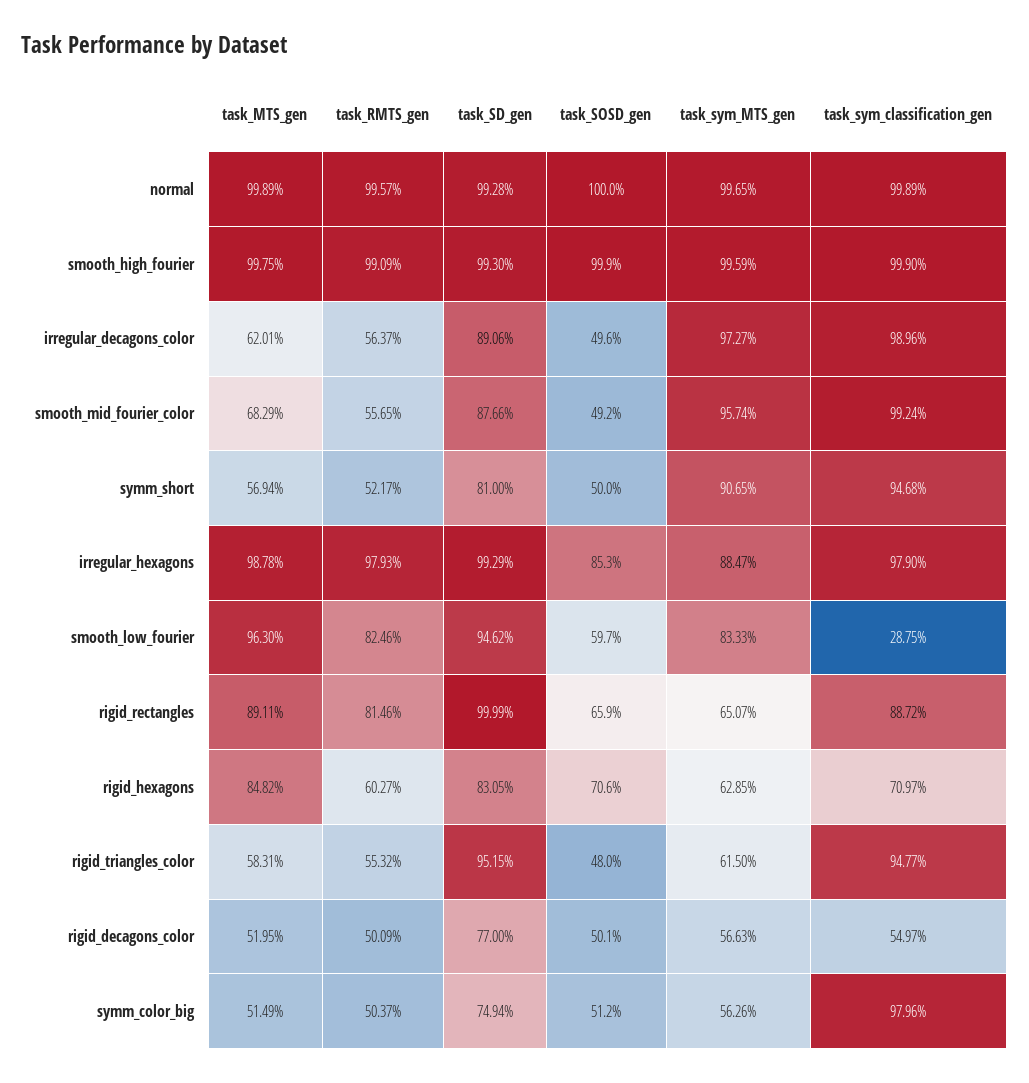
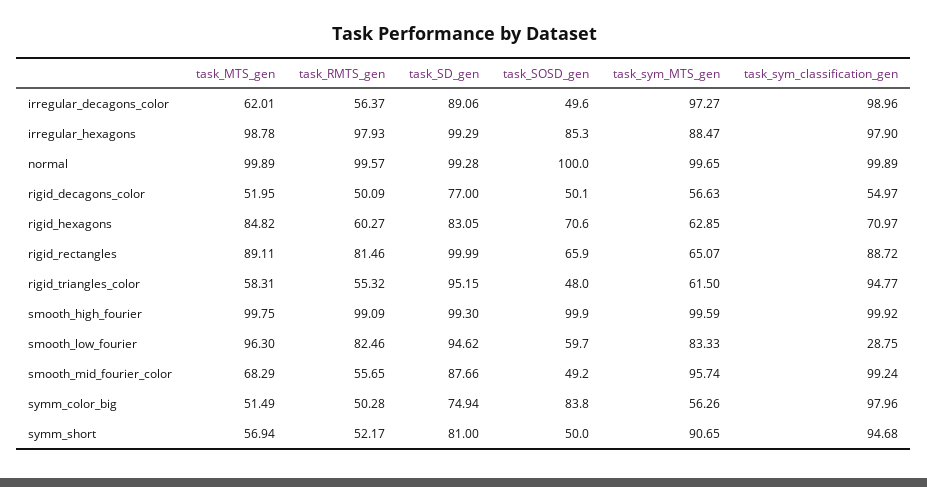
  {
    "task_MTS_gen": {
      "normal": 99.89,
      "smooth_high_fourier": 99.75,
      "irregular_decagons_color": 62.01,
      "smooth_mid_fourier_color": 68.29,
      "symm_short": 56.94,
      "irregular_hexagons": 98.78,
      "smooth_low_fourier": 96.3,
      "rigid_rectangles": 89.11,
      "rigid_hexagons": 84.82,
      "rigid_triangles_color": 58.31,
      "rigid_decagons_color": 51.95,
      "symm_color_big": 51.49
    },
    "task_RMTS_gen": {
      "normal": 99.57,
      "smooth_high_fourier": 99.09,
      "irregular_decagons_color": 56.37,
      "smooth_mid_fourier_color": 55.65,
      "symm_short": 52.17,
      "irregular_hexagons": 97.93,
      "smooth_low_fourier": 82.46,
      "rigid_rectangles": 81.46,
      "rigid_hexagons": 60.27,
      "rigid_triangles_color": 55.32,
      "rigid_decagons_color": 50.09,
-     "symm_color_big": 50.37
+     "symm_color_big": 50.28
    },
    "task_SD_gen": {
      "normal": 99.28,
      "smooth_high_fourier": 99.3,
      "irregular_decagons_color": 89.06,
      "smooth_mid_fourier_color": 87.66,
      "symm_short": 81,
      "irregular_hexagons": 99.29,
      "smooth_low_fourier": 94.62,
      "rigid_rectangles": 99.99,
      "rigid_hexagons": 83.05,
      "rigid_triangles_color": 95.15,
      "rigid_decagons_color": 77,
      "symm_color_big": 74.94
    },
    "task_SOSD_gen": {
      "normal": 100,
      "smooth_high_fourier": 99.9,
      "irregular_decagons_color": 49.6,
      "smooth_mid_fourier_color": 49.2,
      "symm_short": 50,
      "irregular_hexagons": 85.3,
      "smooth_low_fourier": 59.7,
      "rigid_rectangles": 65.9,
      "rigid_hexagons": 70.6,
      "rigid_triangles_color": 48,
      "rigid_decagons_color": 50.1,
-     "symm_color_big": 51.2
+     "symm_color_big": 83.8
    },
    "task_sym_MTS_gen": {
      "normal": 99.65,
      "smooth_high_fourier": 99.59,
      "irregular_decagons_color": 97.27,
      "smooth_mid_fourier_color": 95.74,
      "symm_short": 90.65,
      "irregular_hexagons": 88.47,
      "smooth_low_fourier": 83.33,
      "rigid_rectangles": 65.07,
      "rigid_hexagons": 62.85,
      "rigid_triangles_color": 61.5,
      "rigid_decagons_color": 56.63,
      "symm_color_big": 56.26
    },
    "task_sym_classification_gen": {
      "normal": 99.89,
-     "smooth_high_fourier": 99.9,
+     "smooth_high_fourier": 99.92,
      "irregular_decagons_color": 98.96,
      "smooth_mid_fourier_color": 99.24,
      "symm_short": 94.68,
      "irregular_hexagons": 97.9,
      "smooth_low_fourier": 28.75,
      "rigid_rectangles": 88.72,
      "rigid_hexagons": 70.97,
      "rigid_triangles_color": 94.77,
      "rigid_decagons_color": 54.97,
      "symm_color_big": 97.96
    }
  }

